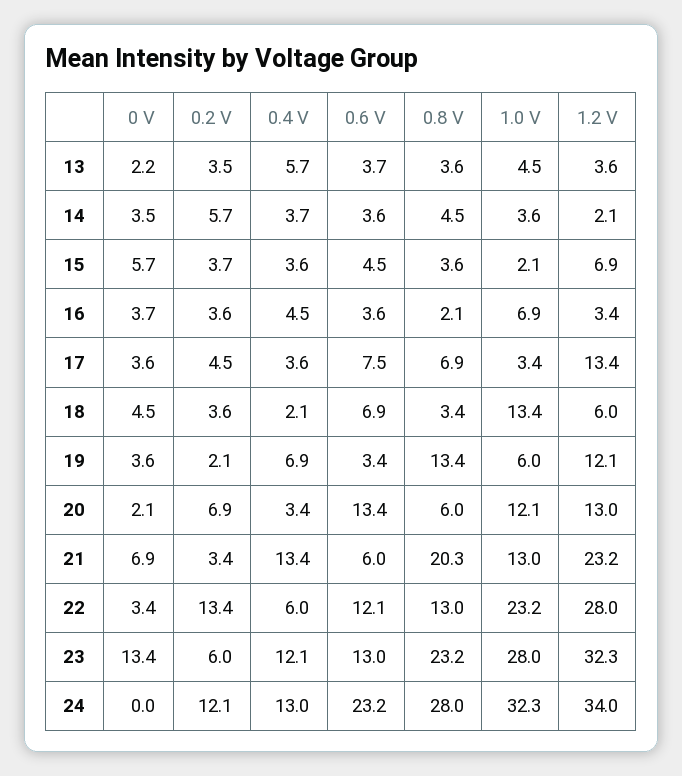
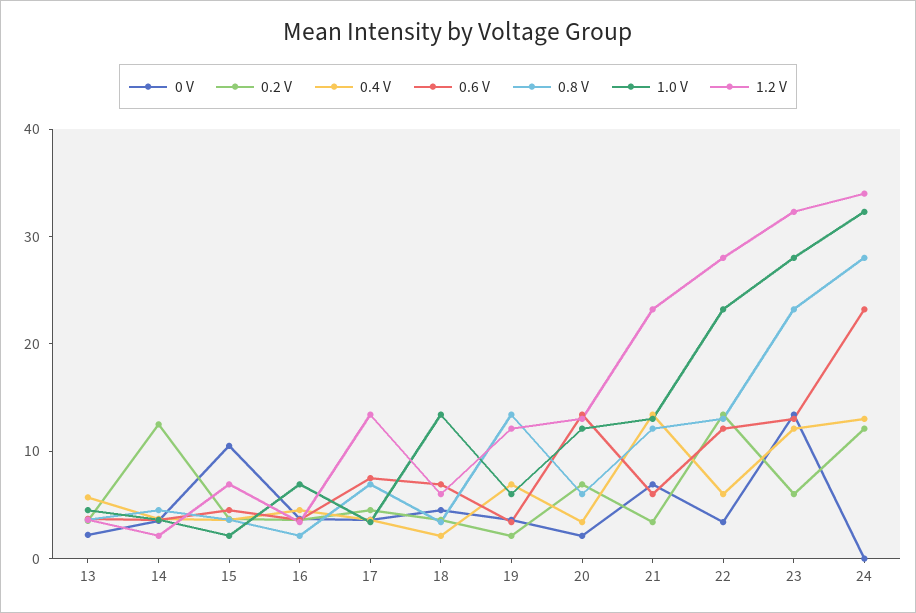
  {
    "0 V": {
      "13": 2.2,
      "14": 3.5,
-     "15": 5.7,
+     "15": 10,
      "16": 3.7,
      "17": 3.6,
      "18": 4.5,
      "19": 3.6,
      "20": 2.1,
      "21": 6.9,
      "22": 3.4,
      "23": 13.4,
      "24": 0
    },
    "0.2 V": {
      "13": 3.5,
-     "14": 5.7,
+     "14": 12,
      "15": 3.7,
      "16": 3.6,
      "17": 4.5,
      "18": 3.6,
      "19": 2.1,
      "20": 6.9,
      "21": 3.4,
      "22": 13.4,
      "23": 6,
      "24": 12.1
    },
    "0.4 V": {
      "13": 5.7,
      "14": 3.7,
      "15": 3.6,
      "16": 4.5,
      "17": 3.6,
      "18": 2.1,
      "19": 6.9,
      "20": 3.4,
      "21": 13.4,
      "22": 6,
      "23": 12.1,
      "24": 13
    },
    "0.6 V": {
      "13": 3.7,
      "14": 3.6,
      "15": 4.5,
      "16": 3.6,
      "17": 7.5,
      "18": 6.9,
      "19": 3.4,
      "20": 13.4,
      "21": 6,
      "22": 12.1,
      "23": 13,
      "24": 23.2
    },
    "0.8 V": {
      "13": 3.6,
      "14": 4.5,
      "15": 3.6,
      "16": 2.1,
      "17": 6.9,
      "18": 3.4,
      "19": 13.4,
      "20": 6,
-     "21": 20.3,
+     "21": 12,
      "22": 13,
      "23": 23.2,
      "24": 28
    },
    "1.0 V": {
      "13": 4.5,
      "14": 3.6,
      "15": 2.1,
      "16": 6.9,
      "17": 3.4,
      "18": 13.4,
      "19": 6,
      "20": 12.1,
      "21": 13,
      "22": 23.2,
      "23": 28,
      "24": 32.3
    },
    "1.2 V": {
      "13": 3.6,
      "14": 2.1,
      "15": 6.9,
      "16": 3.4,
      "17": 13.4,
      "18": 6,
      "19": 12.1,
      "20": 13,
      "21": 23.2,
      "22": 28,
      "23": 32.3,
      "24": 34
    }
  }

